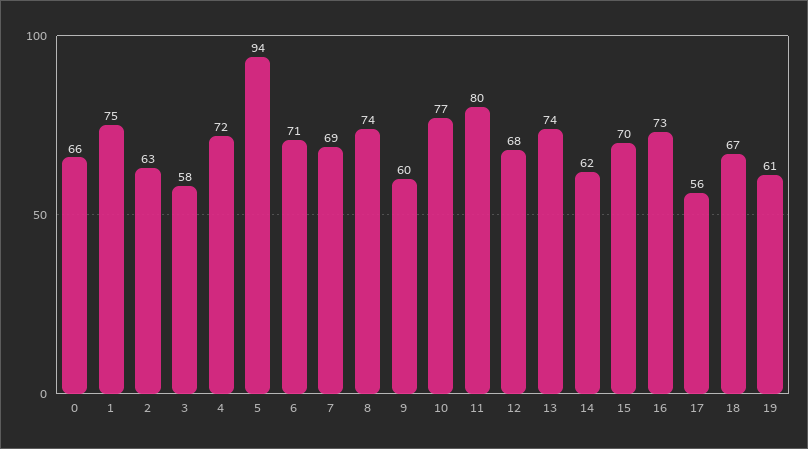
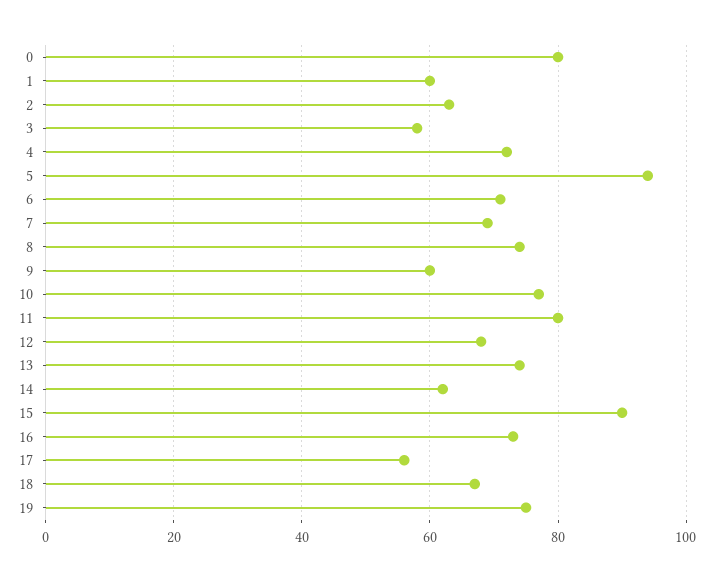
  {
-   "0": 66,
+   "0": 80,
-   "1": 75,
+   "1": 60,
    "2": 63,
    "3": 58,
    "4": 72,
    "5": 94,
    "6": 71,
    "7": 69,
    "8": 74,
    "9": 60,
    "10": 77,
    "11": 80,
    "12": 68,
    "13": 74,
    "14": 62,
-   "15": 70,
+   "15": 90,
    "16": 73,
    "17": 56,
    "18": 67,
-   "19": 61
+   "19": 75
  }

